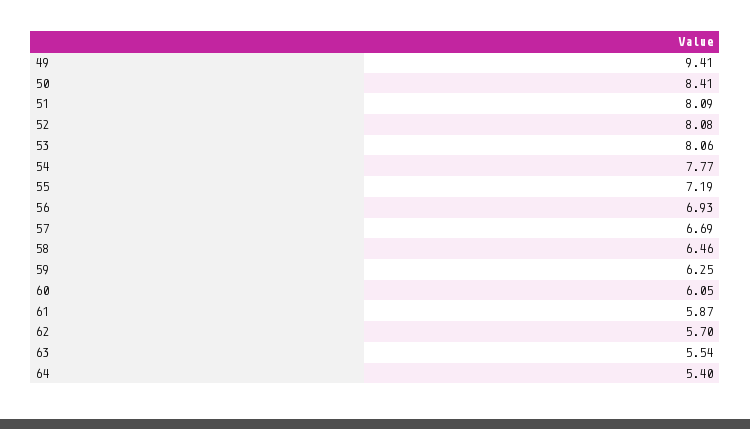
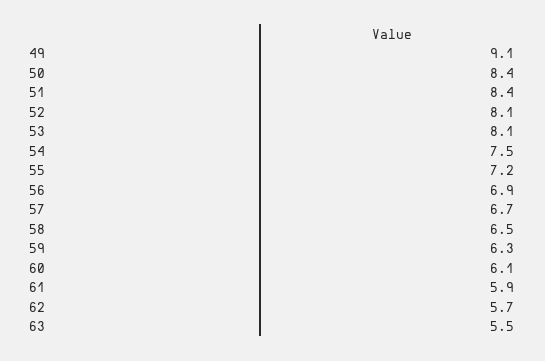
  {
-   "49": 9.41,
+   "49": 9.1,
    "50": 8.41,
-   "51": 8.09,
+   "51": 8.4,
    "52": 8.08,
    "53": 8.06,
-   "54": 7.77,
+   "54": 7.5,
    "55": 7.19,
    "56": 6.93,
    "57": 6.69,
    "58": 6.46,
    "59": 6.25,
    "60": 6.05,
    "61": 5.87,
    "62": 5.7,
-   "63": 5.54,
+   "63": 5.54
-   "64": 5.4
  }

